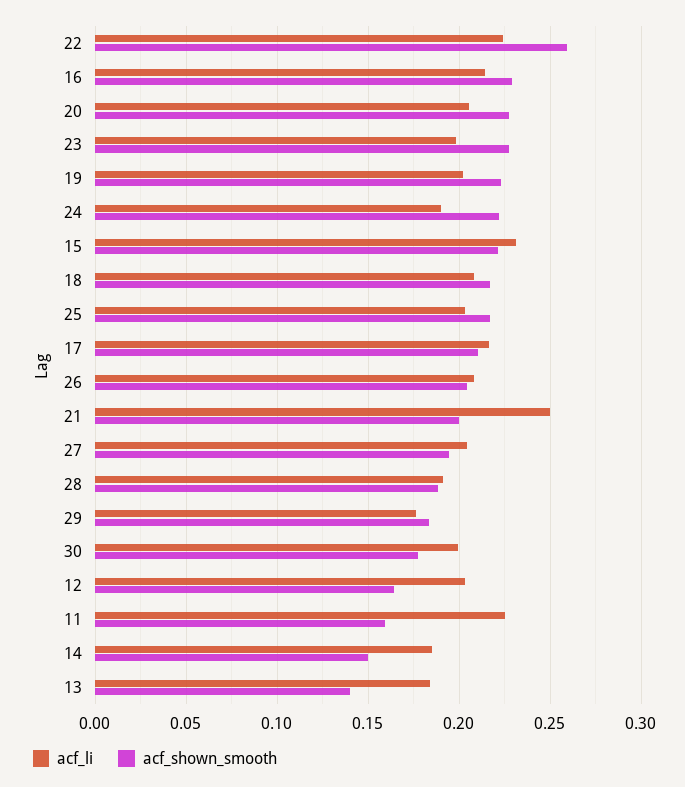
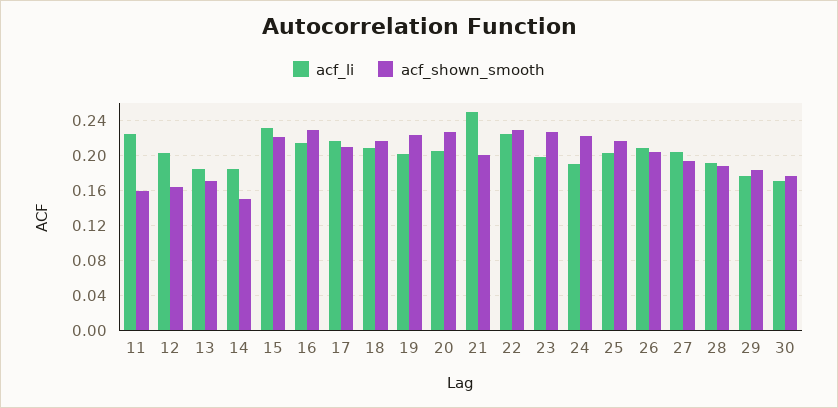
  {
    "acf_li": {
      "22": 0.225,
      "16": 0.215,
      "20": 0.205,
      "23": 0.2,
      "19": 0.2,
      "24": 0.19,
      "15": 0.23,
      "18": 0.21,
      "25": 0.205,
      "17": 0.215,
      "26": 0.21,
      "21": 0.25,
      "27": 0.205,
      "28": 0.19,
      "29": 0.175,
-     "30": 0.2,
+     "30": 0.17,
      "12": 0.205,
      "11": 0.225,
      "14": 0.185,
      "13": 0.185
    },
    "acf_shown_smooth": {
-     "22": 0.26,
+     "22": 0.23,
      "16": 0.23,
      "20": 0.225,
      "23": 0.225,
      "19": 0.225,
      "24": 0.22,
      "15": 0.22,
      "18": 0.215,
      "25": 0.215,
      "17": 0.21,
      "26": 0.205,
      "21": 0.2,
      "27": 0.195,
      "28": 0.19,
      "29": 0.185,
      "30": 0.175,
      "12": 0.165,
      "11": 0.16,
      "14": 0.15,
-     "13": 0.14
+     "13": 0.17
    }
  }

